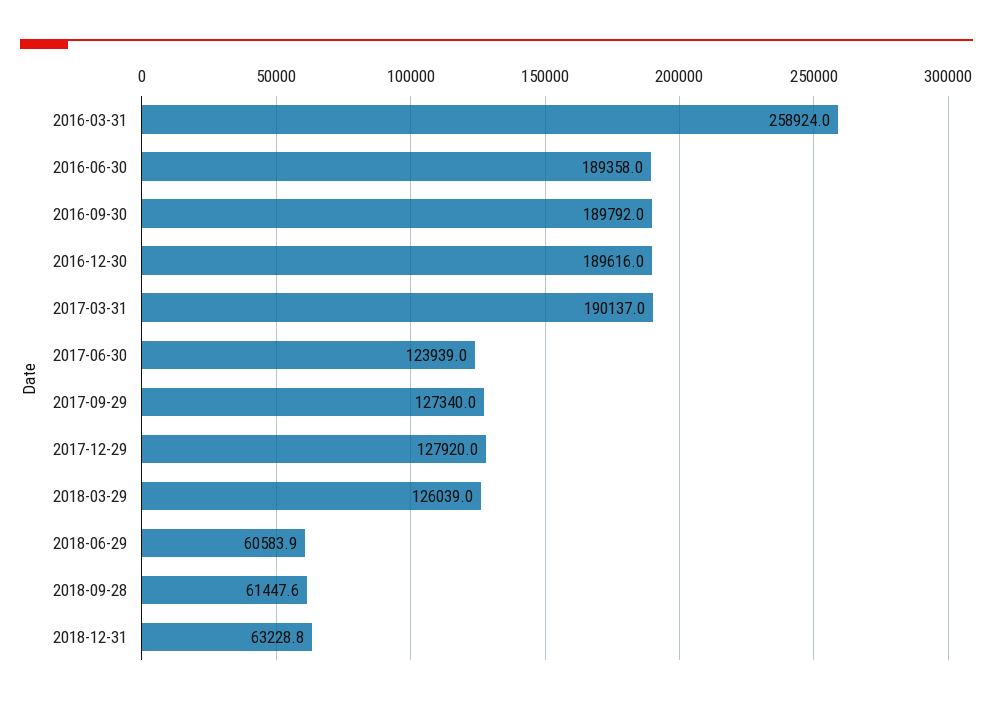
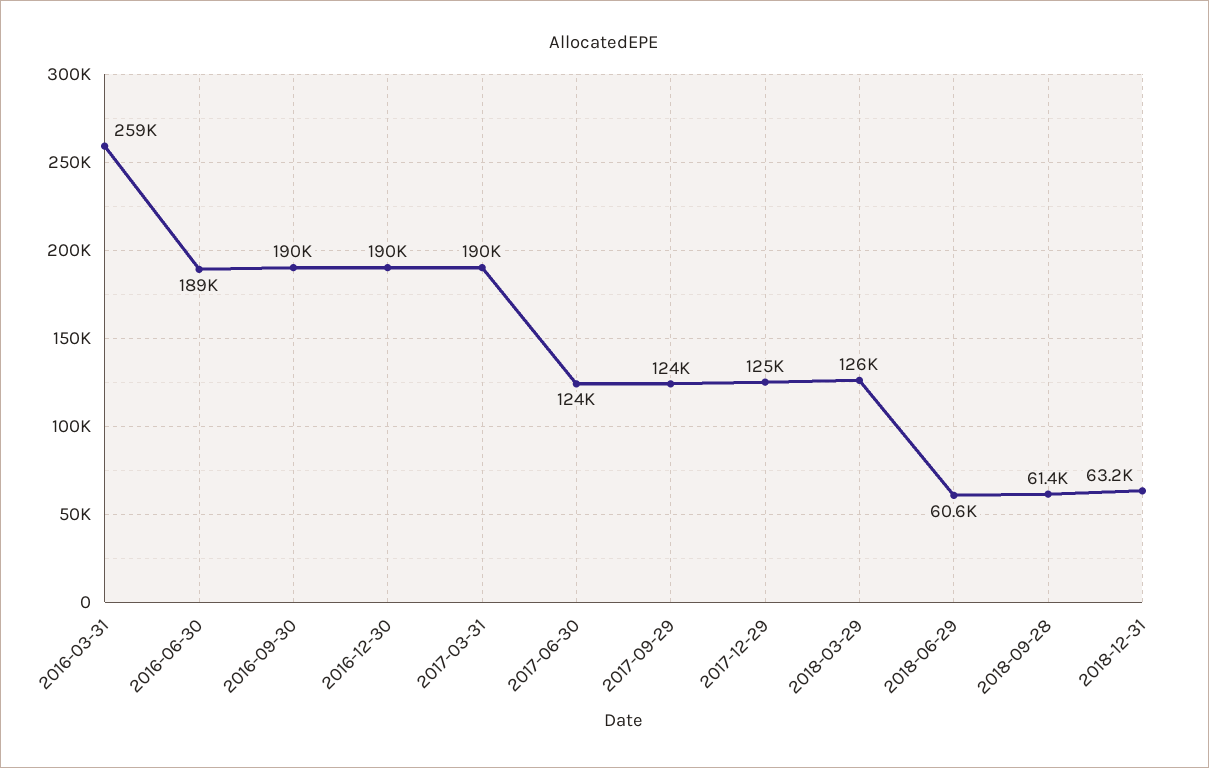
  {
    "2016-03-31": 258924,
    "2016-06-30": 189358,
    "2016-09-30": 189792,
    "2016-12-30": 189616,
    "2017-03-31": 190137,
    "2017-06-30": 123939,
-   "2017-09-29": 127340,
+   "2017-09-29": 124000,
-   "2017-12-29": 127920,
+   "2017-12-29": 125000,
    "2018-03-29": 126039,
    "2018-06-29": 60583.9,
    "2018-09-28": 61447.6,
    "2018-12-31": 63228.8
  }

